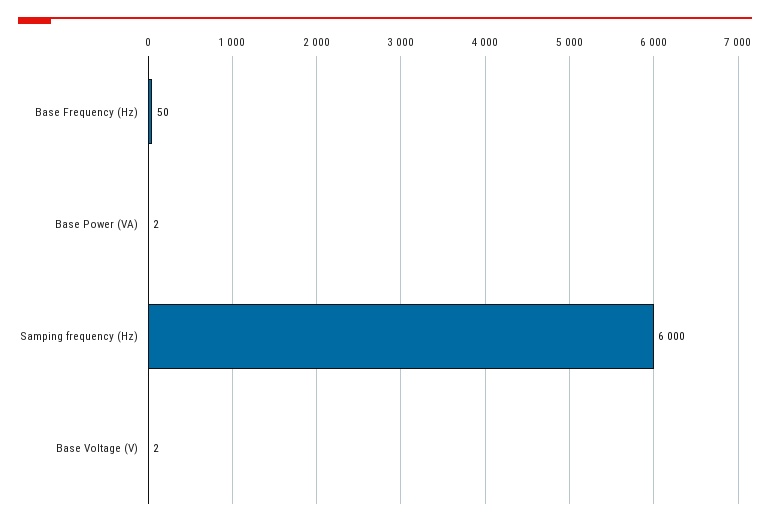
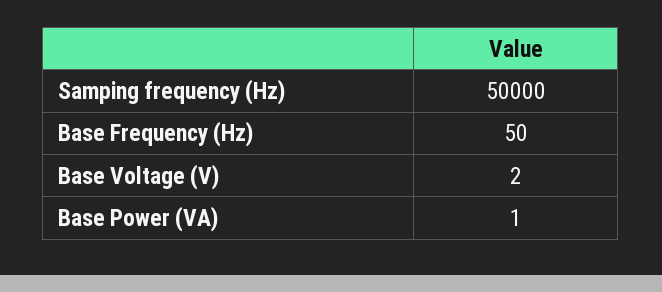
  {
    "Base Frequency (Hz)": 50,
-   "Base Power (VA)": 2,
+   "Base Power (VA)": 1,
-   "Samping frequency (Hz)": 6000,
+   "Samping frequency (Hz)": 50000,
    "Base Voltage (V)": 2
  }

